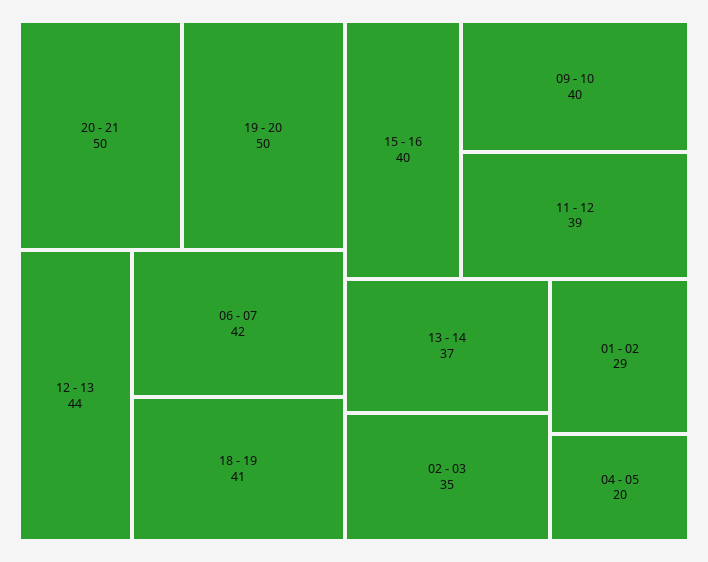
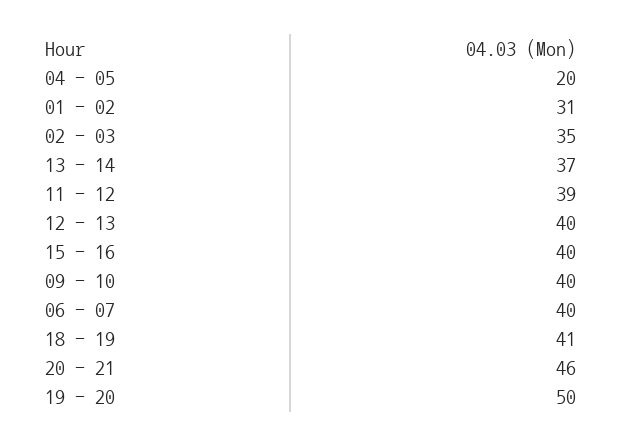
  {
-   "20 - 21": 50,
+   "20 - 21": 46,
    "19 - 20": 50,
-   "12 - 13": 44,
+   "12 - 13": 40,
-   "06 - 07": 42,
+   "06 - 07": 40,
    "18 - 19": 41,
    "15 - 16": 40,
    "09 - 10": 40,
    "11 - 12": 39,
    "13 - 14": 37,
    "02 - 03": 35,
-   "01 - 02": 29,
+   "01 - 02": 31,
    "04 - 05": 20
  }

